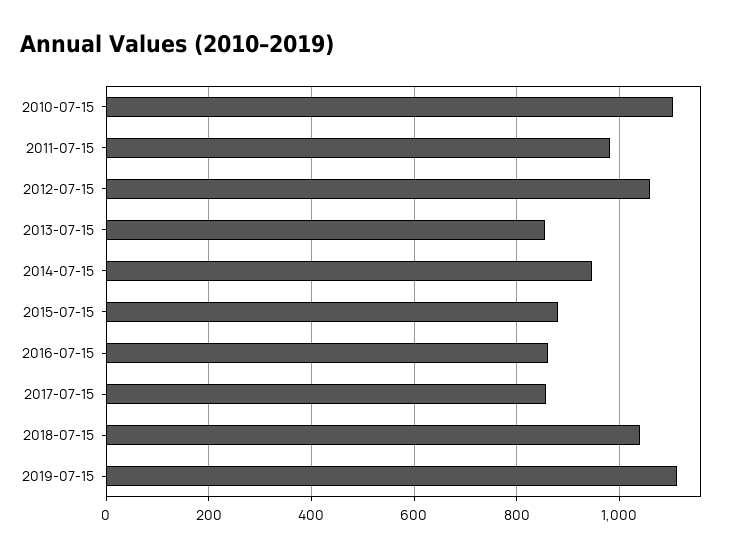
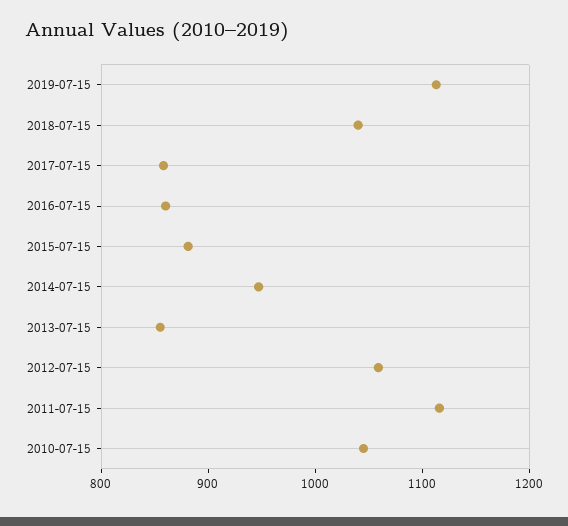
  {
-   "2010-07-15": 1100,
+   "2010-07-15": 1040,
-   "2011-07-15": 980,
+   "2011-07-15": 1120,
    "2012-07-15": 1060,
    "2013-07-15": 860,
    "2014-07-15": 940,
    "2015-07-15": 880,
    "2016-07-15": 860,
    "2017-07-15": 860,
    "2018-07-15": 1040,
    "2019-07-15": 1120
  }

